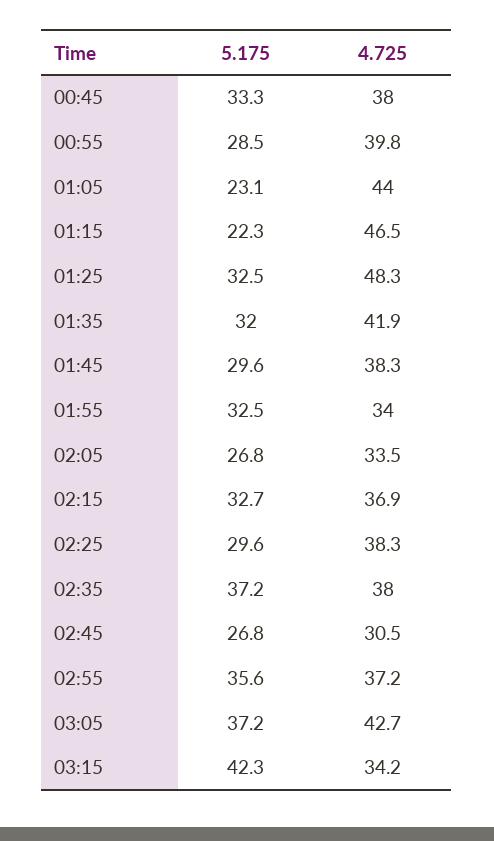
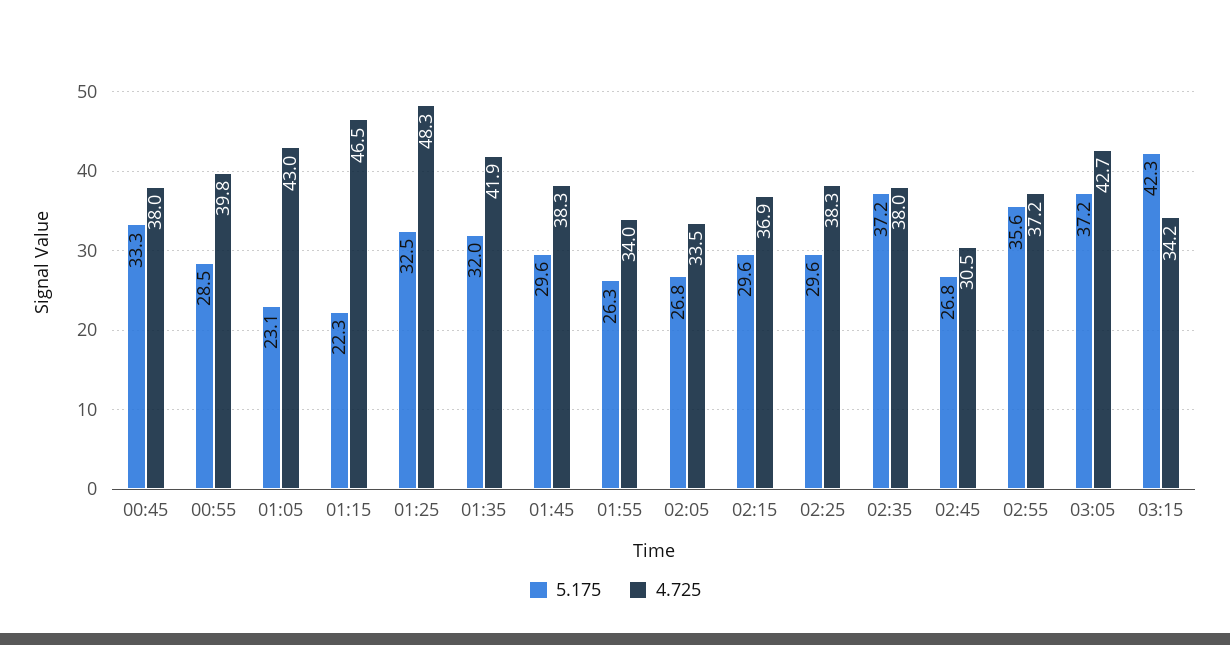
  {
    "5.175": {
      "00:45": 33.3,
      "00:55": 28.5,
      "01:05": 23.1,
      "01:15": 22.3,
      "01:25": 32.5,
      "01:35": 32,
      "01:45": 29.6,
-     "01:55": 32.5,
+     "01:55": 26.3,
      "02:05": 26.8,
-     "02:15": 32.7,
+     "02:15": 29.6,
      "02:25": 29.6,
      "02:35": 37.2,
      "02:45": 26.8,
      "02:55": 35.6,
      "03:05": 37.2,
      "03:15": 42.3
    },
    "4.725": {
      "00:45": 38,
      "00:55": 39.8,
-     "01:05": 44,
+     "01:05": 43,
      "01:15": 46.5,
      "01:25": 48.3,
      "01:35": 41.9,
      "01:45": 38.3,
      "01:55": 34,
      "02:05": 33.5,
      "02:15": 36.9,
      "02:25": 38.3,
      "02:35": 38,
      "02:45": 30.5,
      "02:55": 37.2,
      "03:05": 42.7,
      "03:15": 34.2
    }
  }

